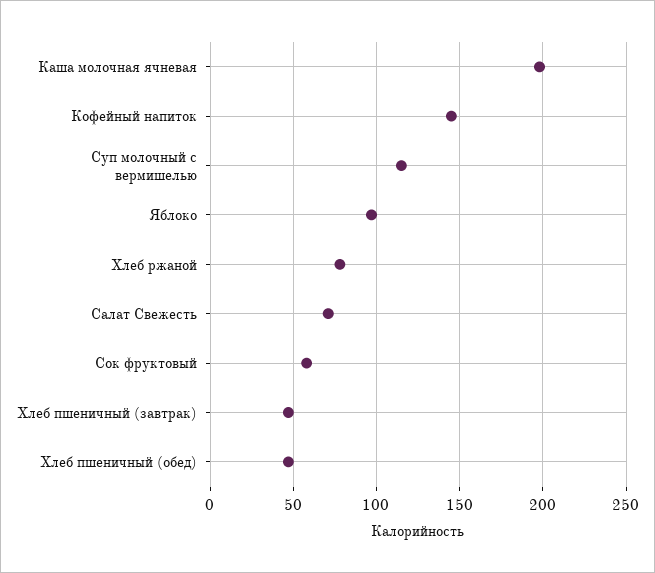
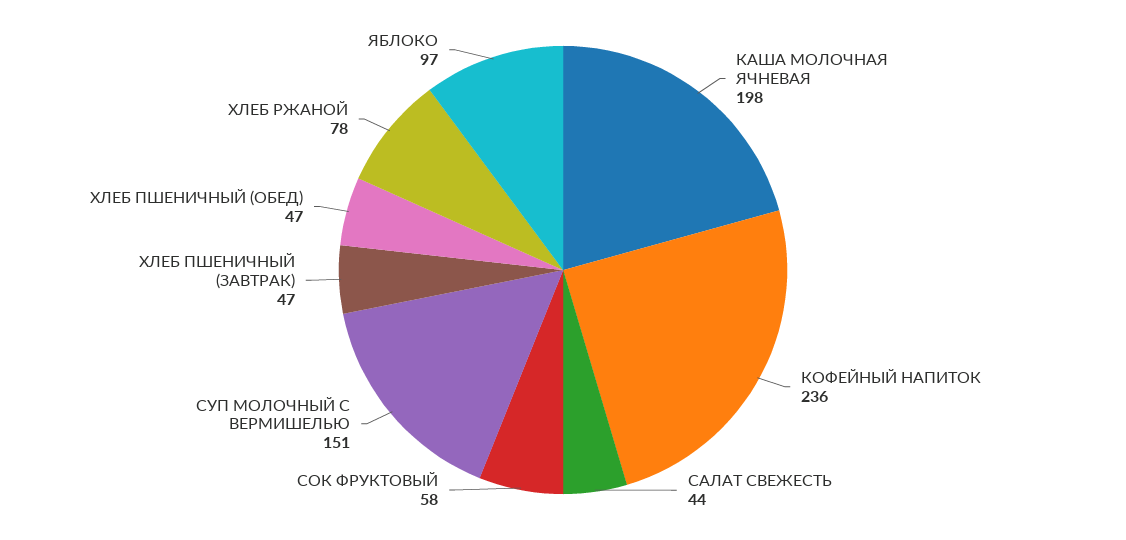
  {
    "Каша молочная ячневая": 198,
-   "Кофейный напиток": 145,
+   "Кофейный напиток": 236,
-   "Суп молочный с вермишелью": 115,
+   "Суп молочный с вермишелью": 151,
    "Яблоко": 97,
    "Хлеб ржаной": 78,
-   "Салат Свежесть": 70,
+   "Салат Свежесть": 44,
    "Сок фруктовый": 58,
    "Хлеб пшеничный (завтрак)": 47,
    "Хлеб пшеничный (обед)": 47
  }

